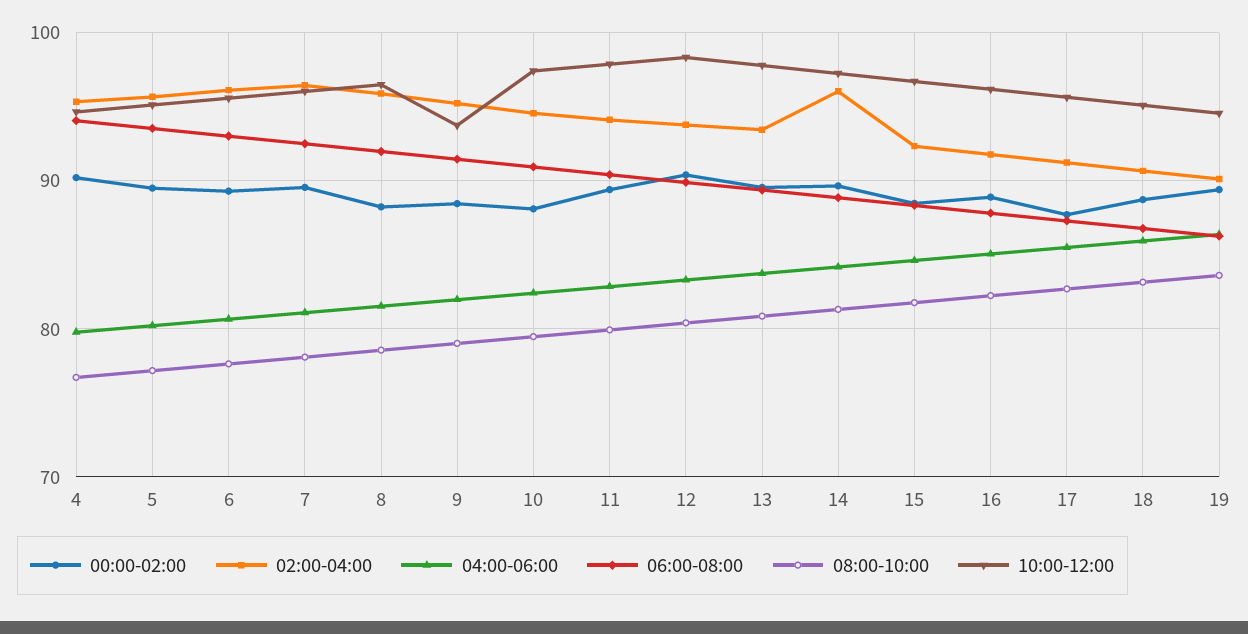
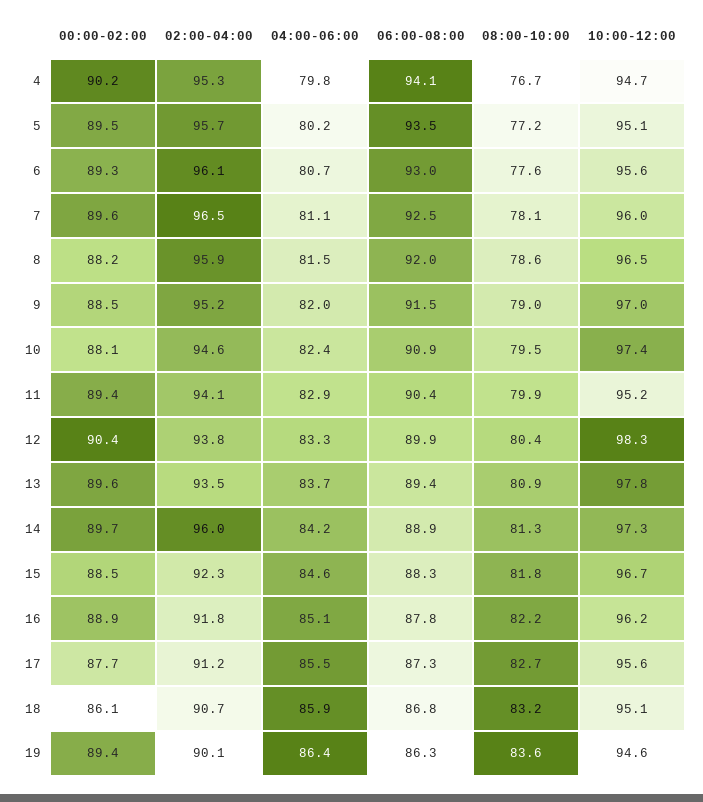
  {
    "00:00-02:00": {
      "4": 90.2,
      "5": 89.5,
      "6": 89.3,
      "7": 89.6,
      "8": 88.2,
      "9": 88.5,
      "10": 88.1,
      "11": 89.4,
      "12": 90.4,
      "13": 89.6,
      "14": 89.7,
      "15": 88.5,
      "16": 88.9,
      "17": 87.7,
-     "18": 89,
+     "18": 86.1,
      "19": 89.4
    },
    "02:00-04:00": {
      "4": 95.3,
      "5": 95.7,
      "6": 96.1,
      "7": 96.5,
      "8": 95.9,
      "9": 95.2,
      "10": 94.6,
      "11": 94.1,
      "12": 93.8,
      "13": 93.5,
      "14": 96,
      "15": 92.3,
      "16": 91.8,
      "17": 91.2,
      "18": 90.7,
      "19": 90.1
    },
    "04:00-06:00": {
      "4": 79.8,
      "5": 80.2,
      "6": 80.7,
      "7": 81.1,
      "8": 81.5,
      "9": 82,
      "10": 82.4,
      "11": 82.9,
      "12": 83.3,
      "13": 83.7,
      "14": 84.2,
      "15": 84.6,
      "16": 85.1,
      "17": 85.5,
      "18": 85.9,
      "19": 86.4
    },
    "06:00-08:00": {
      "4": 94.1,
      "5": 93.5,
      "6": 93,
      "7": 92.5,
      "8": 92,
      "9": 91.5,
      "10": 90.9,
      "11": 90.4,
      "12": 89.9,
      "13": 89.4,
      "14": 88.9,
      "15": 88.3,
      "16": 87.8,
      "17": 87.3,
      "18": 86.8,
      "19": 86.3
    },
    "08:00-10:00": {
      "4": 76.7,
      "5": 77.2,
      "6": 77.6,
      "7": 78.1,
      "8": 78.6,
      "9": 79,
      "10": 79.5,
      "11": 79.9,
      "12": 80.4,
      "13": 80.9,
      "14": 81.3,
      "15": 81.8,
      "16": 82.2,
      "17": 82.7,
      "18": 83.2,
      "19": 83.6
    },
    "10:00-12:00": {
      "4": 94.7,
      "5": 95.1,
      "6": 95.6,
      "7": 96,
      "8": 96.5,
-     "9": 94,
+     "9": 97,
      "10": 97.4,
-     "11": 98,
+     "11": 95.2,
      "12": 98.3,
      "13": 97.8,
      "14": 97.3,
      "15": 96.7,
      "16": 96.2,
      "17": 95.6,
      "18": 95.1,
      "19": 94.6
    }
  }

